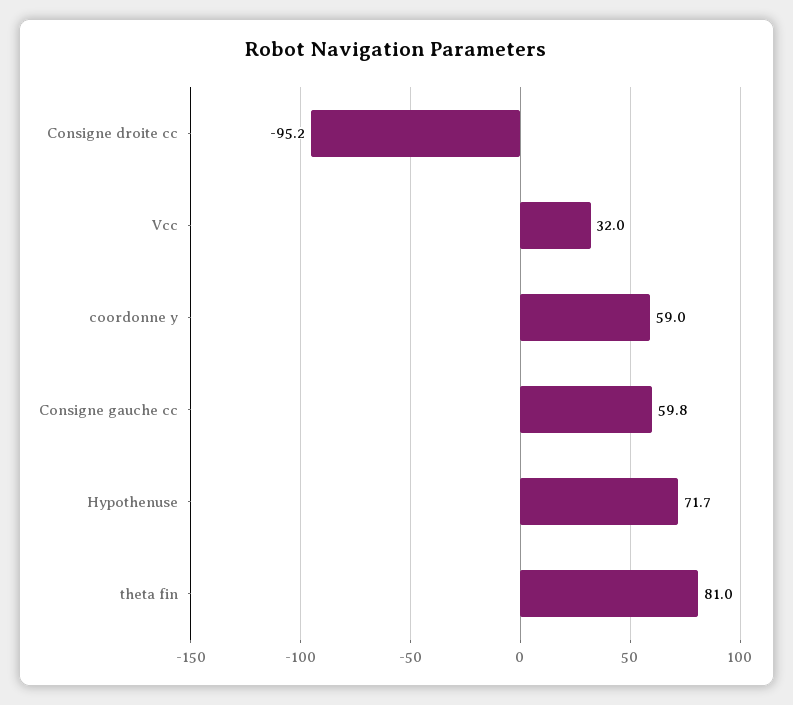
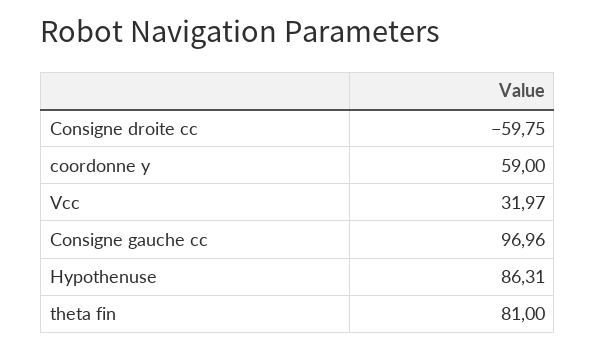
  {
-   "Consigne droite cc": -95.2,
+   "Consigne droite cc": -59.75,
    "Vcc": 31.97,
    "coordonne y": 59,
-   "Consigne gauche cc": 59.8,
+   "Consigne gauche cc": 96.96,
-   "Hypothenuse": 71.7,
+   "Hypothenuse": 86.31,
    "theta fin": 81
  }

